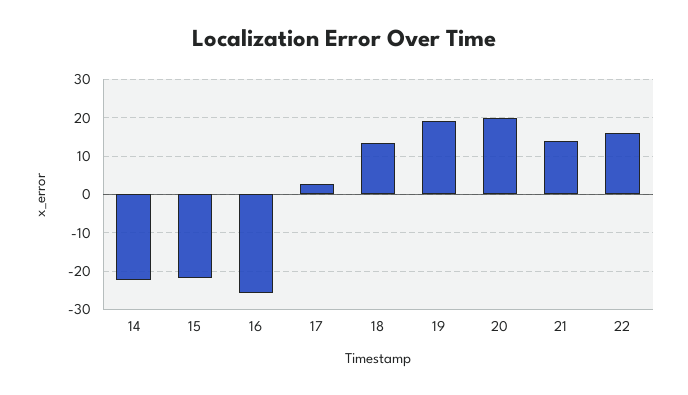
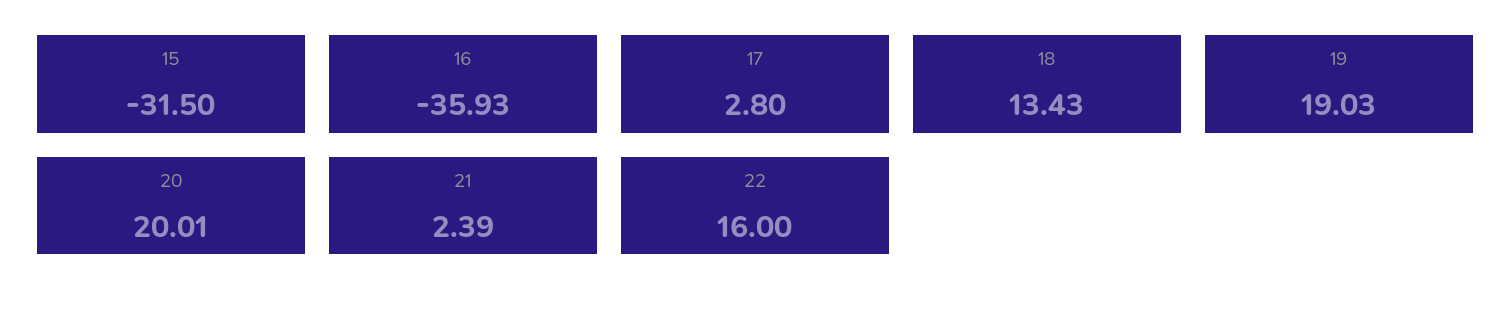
  {
-   "14": -22,
-   "15": -22,
+   "15": -31.5,
-   "16": -26,
+   "16": -35.93,
    "17": 2.8,
    "18": 13.43,
    "19": 19.03,
    "20": 20.01,
-   "21": 14,
+   "21": 2.39,
    "22": 16
  }

